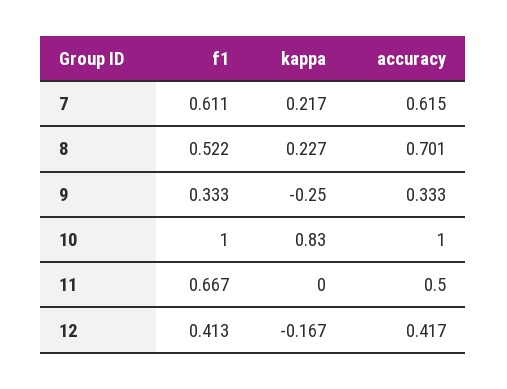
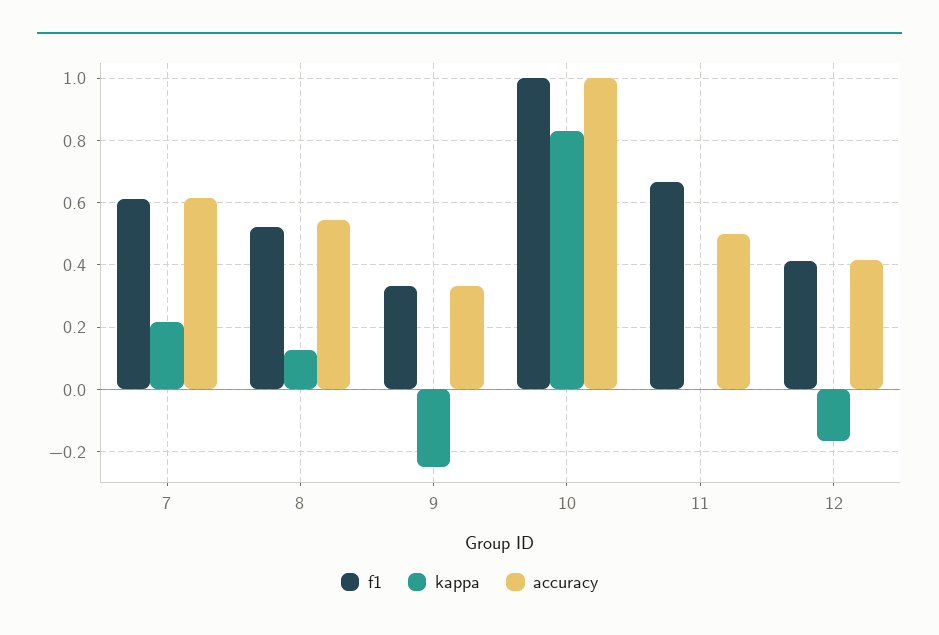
  {
    "f1": {
      "7": 0.611,
      "8": 0.522,
      "9": 0.333,
      "10": 1,
      "11": 0.667,
      "12": 0.413
    },
    "kappa": {
      "7": 0.217,
-     "8": 0.227,
+     "8": 0.12,
      "9": -0.25,
      "10": 0.83,
      "11": 0,
      "12": -0.167
    },
    "accuracy": {
      "7": 0.615,
-     "8": 0.701,
+     "8": 0.54,
      "9": 0.333,
      "10": 1,
      "11": 0.5,
      "12": 0.417
    }
  }

